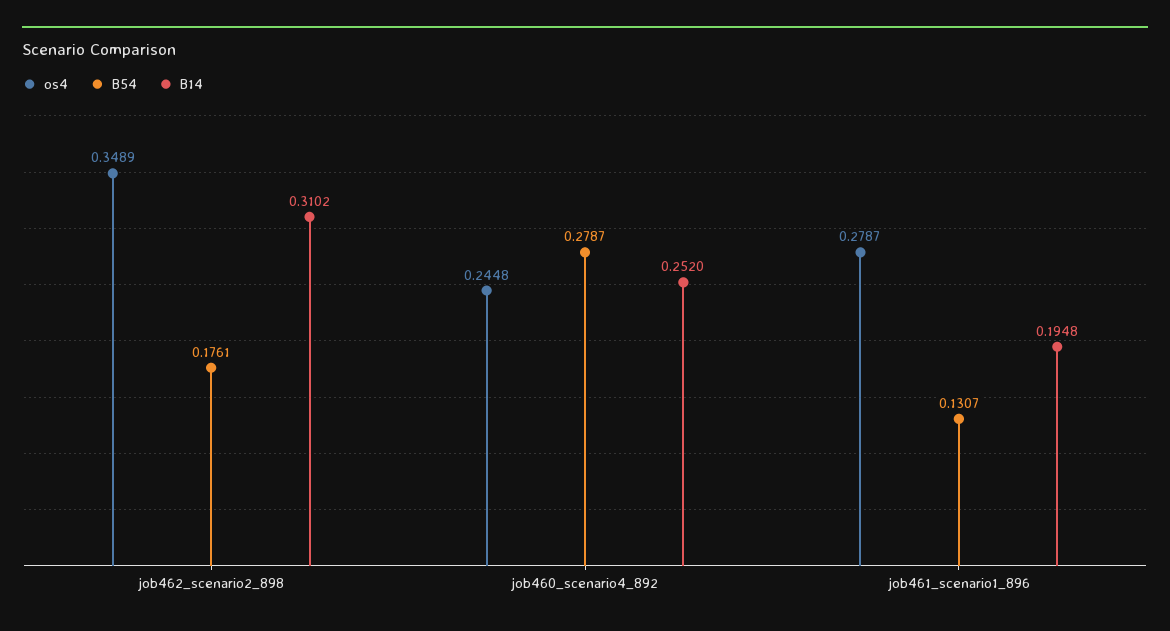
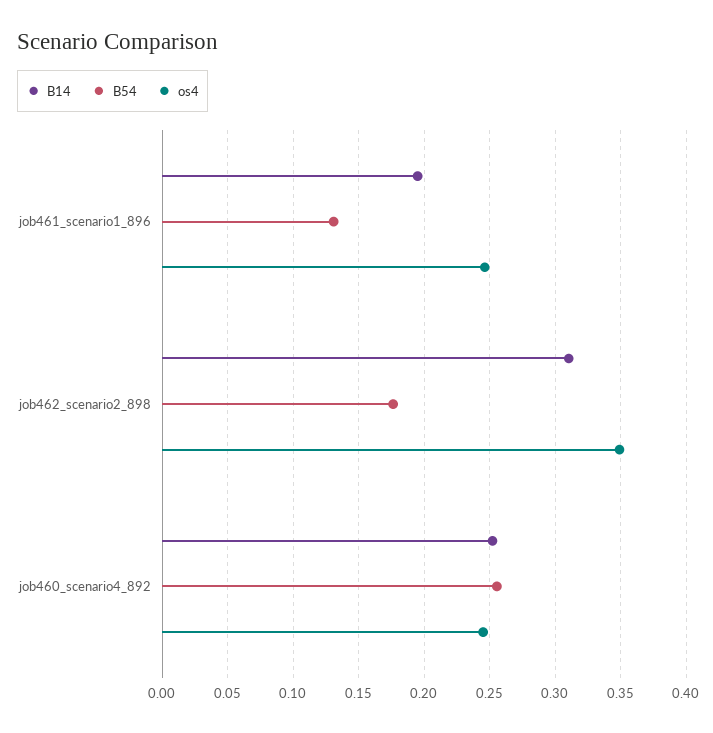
  {
    "os4": {
      "job462_scenario2_898": 0.3489,
      "job460_scenario4_892": 0.2448,
-     "job461_scenario1_896": 0.2787
+     "job461_scenario1_896": 0.245
    },
    "B54": {
      "job462_scenario2_898": 0.1761,
-     "job460_scenario4_892": 0.2787,
+     "job460_scenario4_892": 0.255,
      "job461_scenario1_896": 0.1307
    },
    "B14": {
      "job462_scenario2_898": 0.3102,
      "job460_scenario4_892": 0.252,
      "job461_scenario1_896": 0.1948
    }
  }

